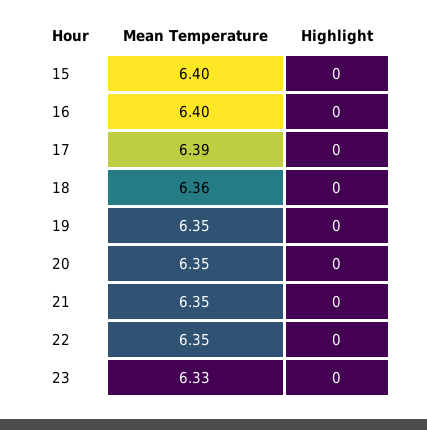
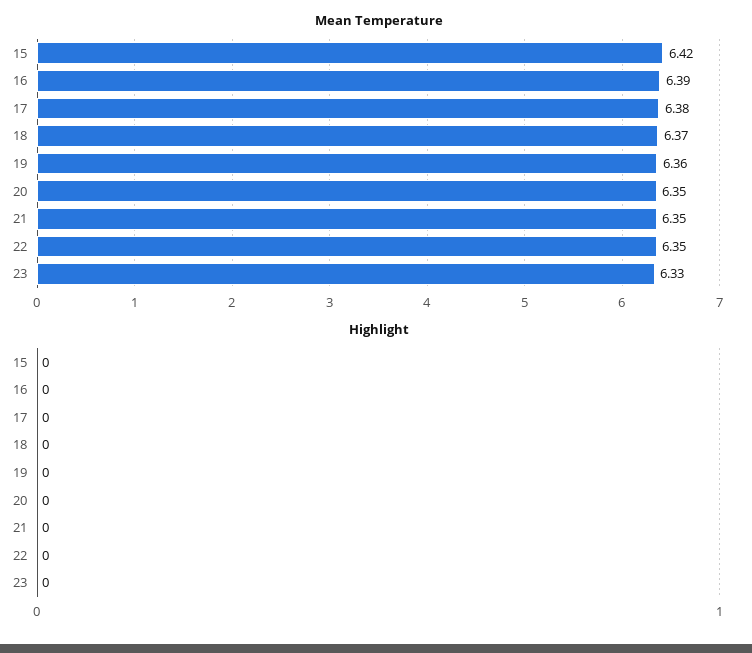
  {
    "Mean Temperature": {
-     "15": 6.4,
+     "15": 6.42,
-     "16": 6.4,
+     "16": 6.39,
-     "17": 6.39,
+     "17": 6.38,
-     "18": 6.36,
+     "18": 6.37,
-     "19": 6.35,
+     "19": 6.36,
      "20": 6.35,
      "21": 6.35,
      "22": 6.35,
      "23": 6.33
    },
    "Highlight": {
      "15": 0,
      "16": 0,
      "17": 0,
      "18": 0,
      "19": 0,
      "20": 0,
      "21": 0,
      "22": 0,
      "23": 0
    }
  }

